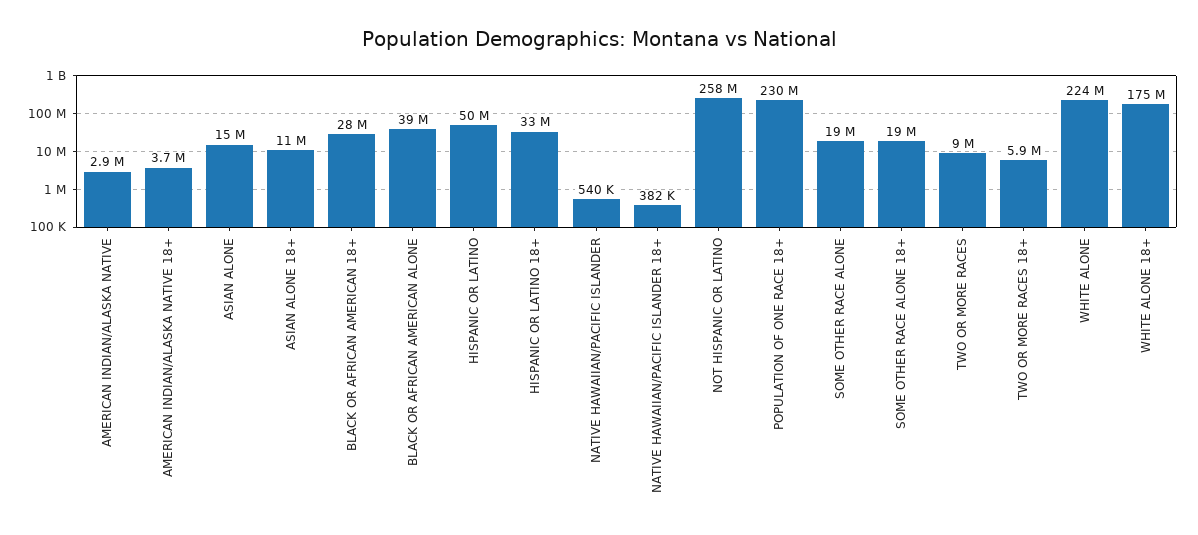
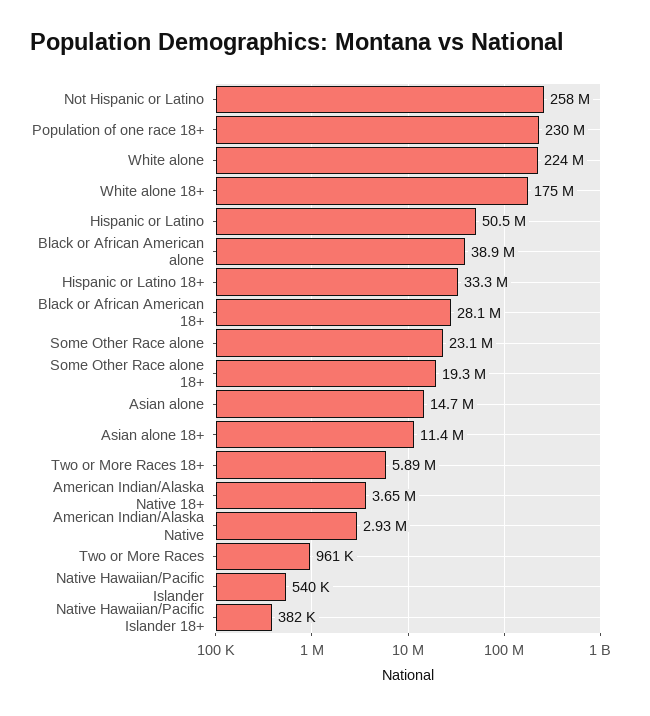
  {
    "AMERICAN INDIAN/ALASKA NATIVE": 2930000,
    "AMERICAN INDIAN/ALASKA NATIVE 18+": 3650000,
    "ASIAN ALONE": 14700000,
    "ASIAN ALONE 18+": 11400000,
    "BLACK OR AFRICAN AMERICAN 18+": 28100000,
    "BLACK OR AFRICAN AMERICAN ALONE": 38900000,
    "HISPANIC OR LATINO": 50500000,
    "HISPANIC OR LATINO 18+": 33300000,
    "NATIVE HAWAIIAN/PACIFIC ISLANDER": 540000,
    "NATIVE HAWAIIAN/PACIFIC ISLANDER 18+": 382000,
    "NOT HISPANIC OR LATINO": 258000000,
    "POPULATION OF ONE RACE 18+": 230000000,
-   "SOME OTHER RACE ALONE": 19000000,
+   "SOME OTHER RACE ALONE": 23100000,
    "SOME OTHER RACE ALONE 18+": 19300000,
-   "TWO OR MORE RACES": 9000000,
+   "TWO OR MORE RACES": 961000,
    "TWO OR MORE RACES 18+": 5890000,
    "WHITE ALONE": 224000000,
    "WHITE ALONE 18+": 175000000
  }

